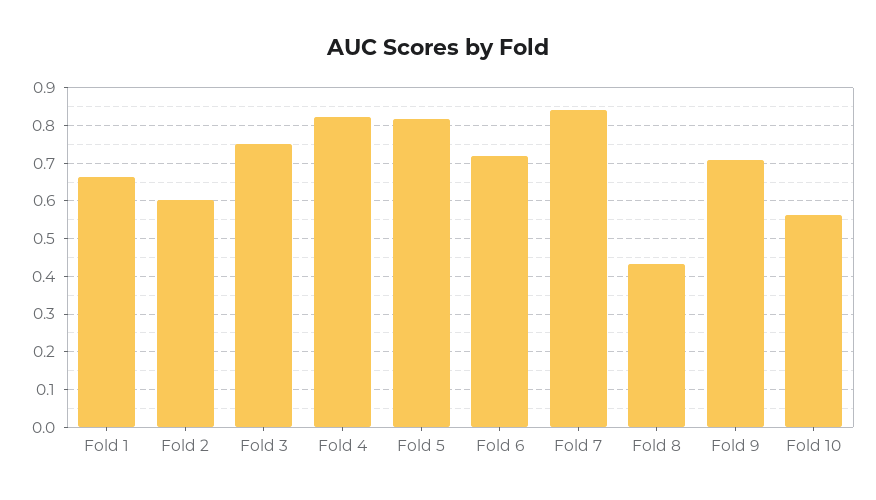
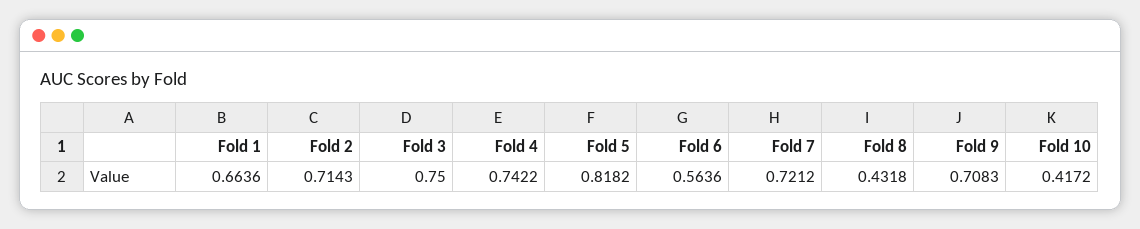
  {
    "Fold 1": 0.6636,
-   "Fold 2": 0.6,
+   "Fold 2": 0.7143,
    "Fold 3": 0.75,
-   "Fold 4": 0.82,
+   "Fold 4": 0.7422,
    "Fold 5": 0.8182,
-   "Fold 6": 0.72,
+   "Fold 6": 0.5636,
-   "Fold 7": 0.84,
+   "Fold 7": 0.7212,
    "Fold 8": 0.4318,
    "Fold 9": 0.7083,
-   "Fold 10": 0.56
+   "Fold 10": 0.4172
  }

